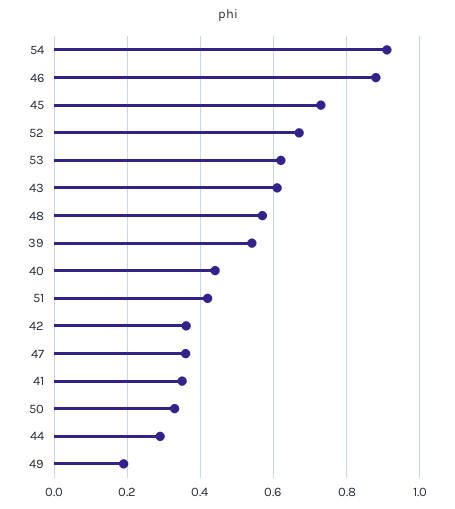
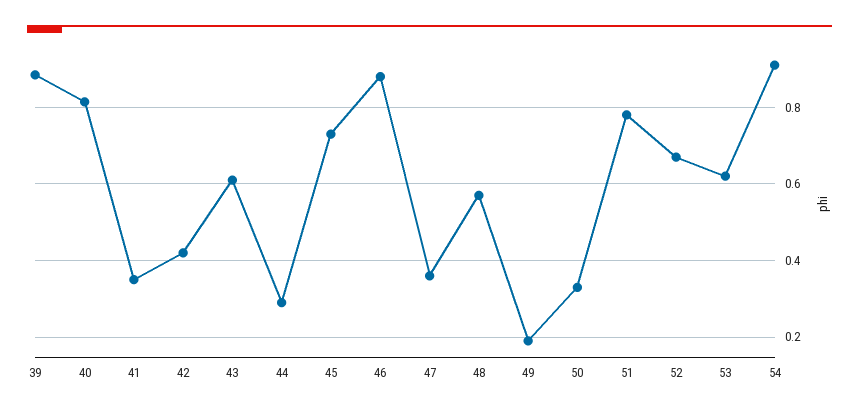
  {
    "54": 0.92,
    "46": 0.88,
    "45": 0.74,
    "52": 0.68,
    "53": 0.62,
    "43": 0.62,
    "48": 0.58,
-   "39": 0.54,
+   "39": 0.88,
-   "40": 0.44,
+   "40": 0.82,
-   "51": 0.42,
+   "51": 0.78,
-   "42": 0.36,
+   "42": 0.42,
    "47": 0.36,
    "41": 0.36,
    "50": 0.34,
    "44": 0.3,
    "49": 0.2
  }

